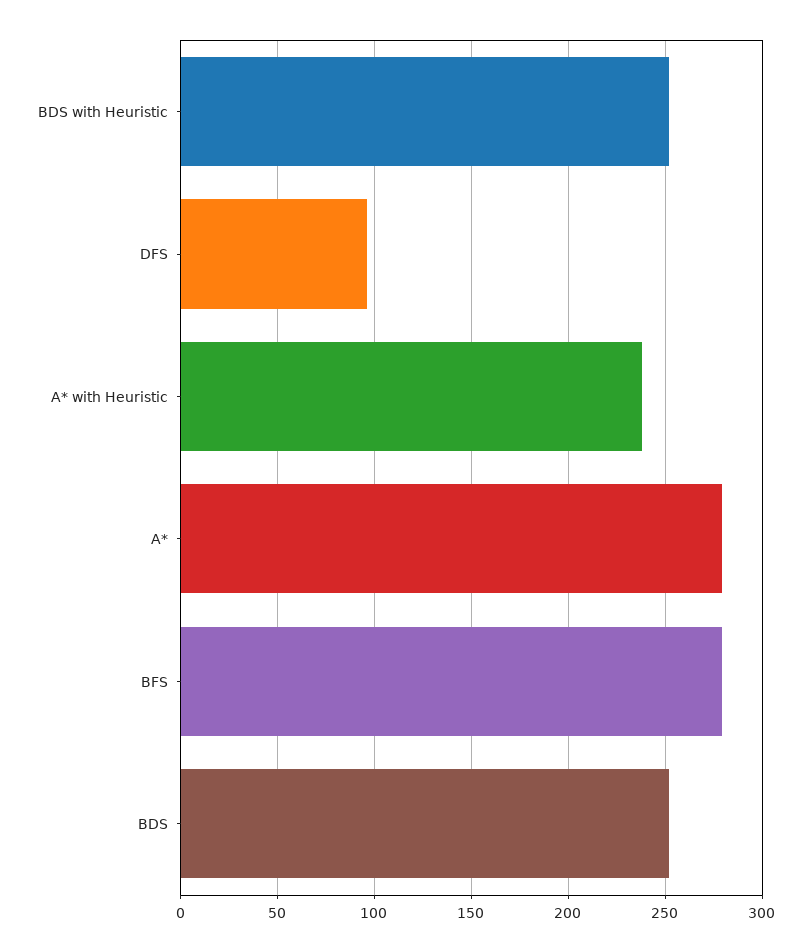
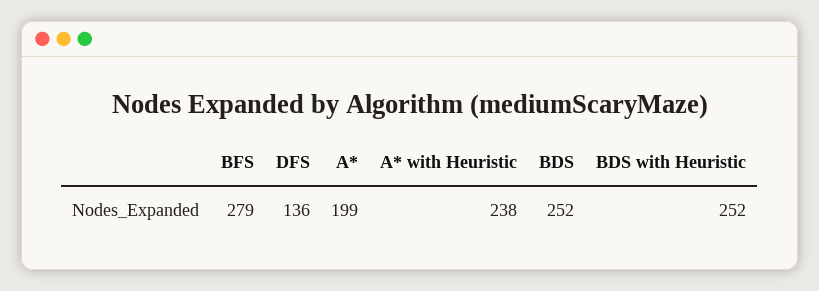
  {
    "BDS with Heuristic": 252,
-   "DFS": 95,
+   "DFS": 136,
    "A* with Heuristic": 238,
-   "A*": 280,
+   "A*": 199,
    "BFS": 279,
    "BDS": 252
  }

